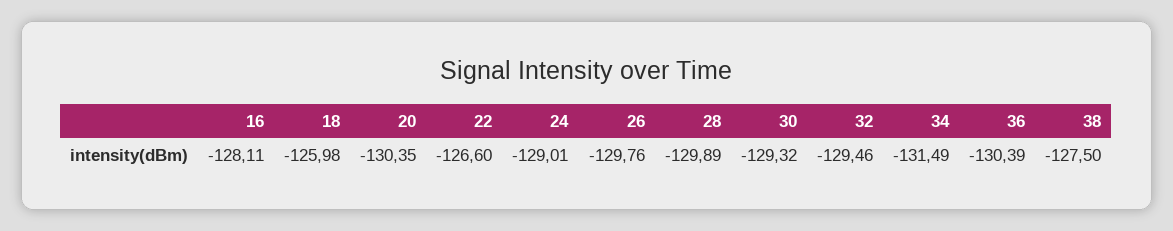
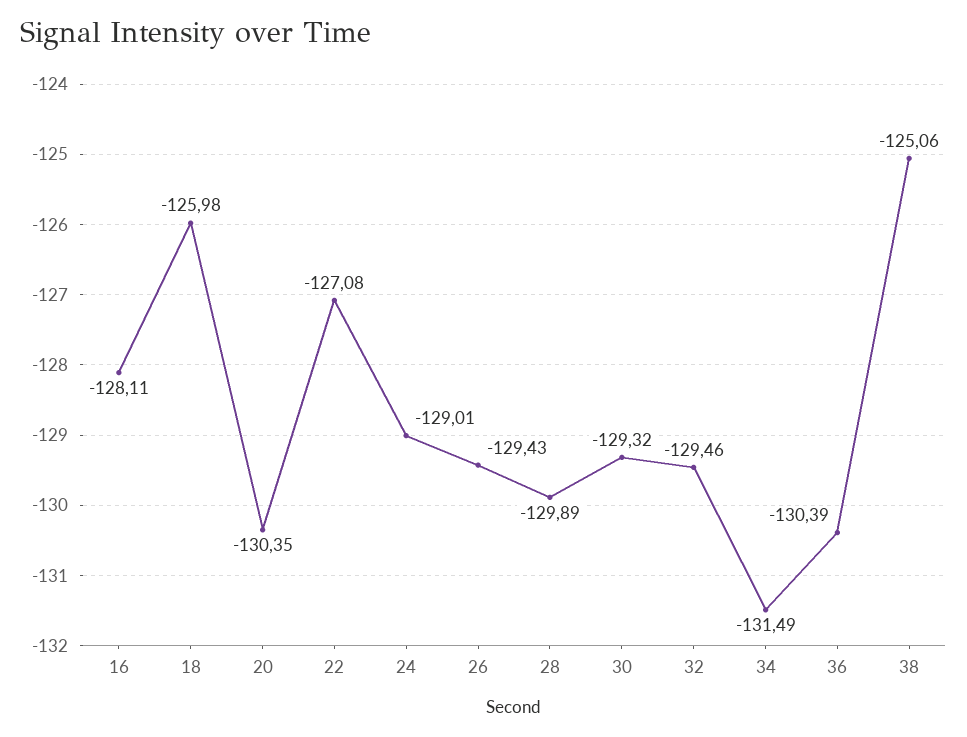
  {
    "16": -128.11,
    "18": -125.98,
    "20": -130.35,
-   "22": -126.6,
+   "22": -127.08,
    "24": -129.01,
-   "26": -129.76,
+   "26": -129.43,
    "28": -129.89,
    "30": -129.32,
    "32": -129.46,
    "34": -131.49,
    "36": -130.39,
-   "38": -127.5
+   "38": -125.06
  }

